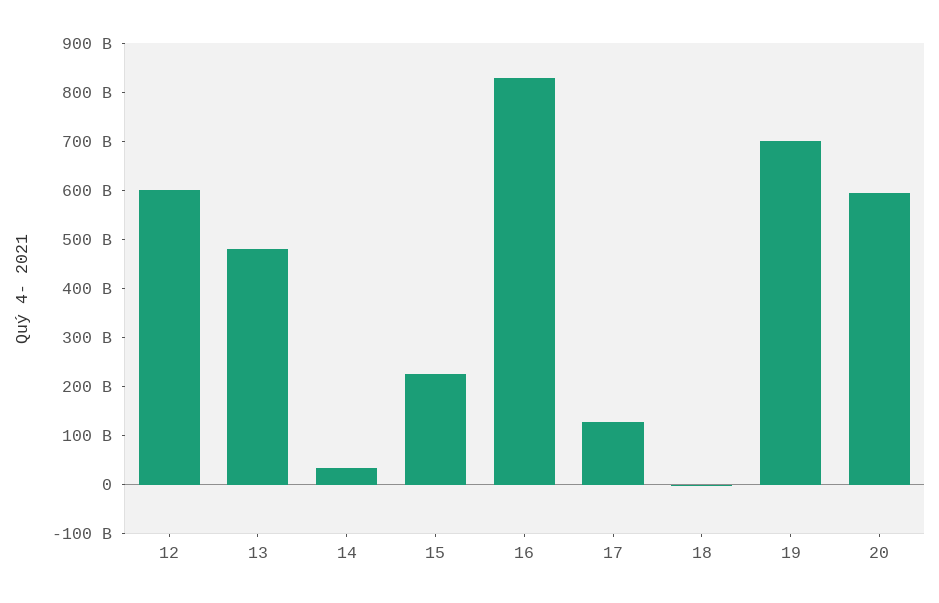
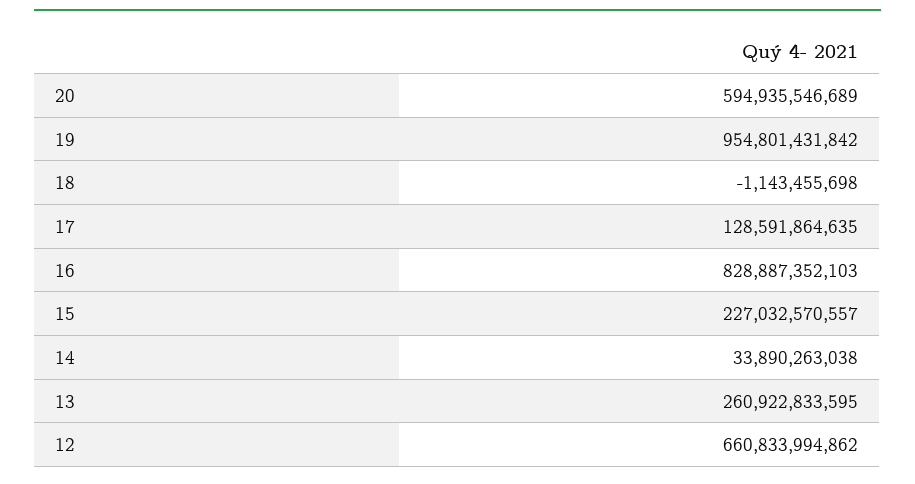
  {
-   "12": 600000000000,
+   "12": 660833994862,
-   "13": 480000000000,
+   "13": 260922833595,
    "14": 33890263038,
    "15": 227032570557,
    "16": 828887352103,
    "17": 128591864635,
    "18": -1143455698,
-   "19": 700000000000,
+   "19": 954801431842,
    "20": 594935546689
  }

